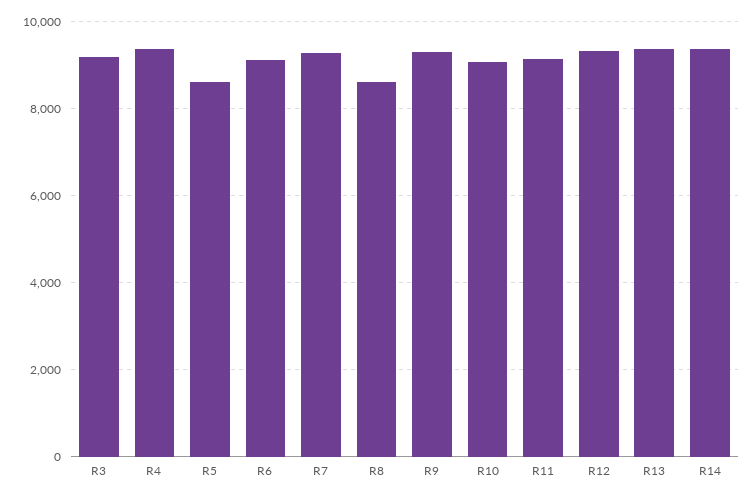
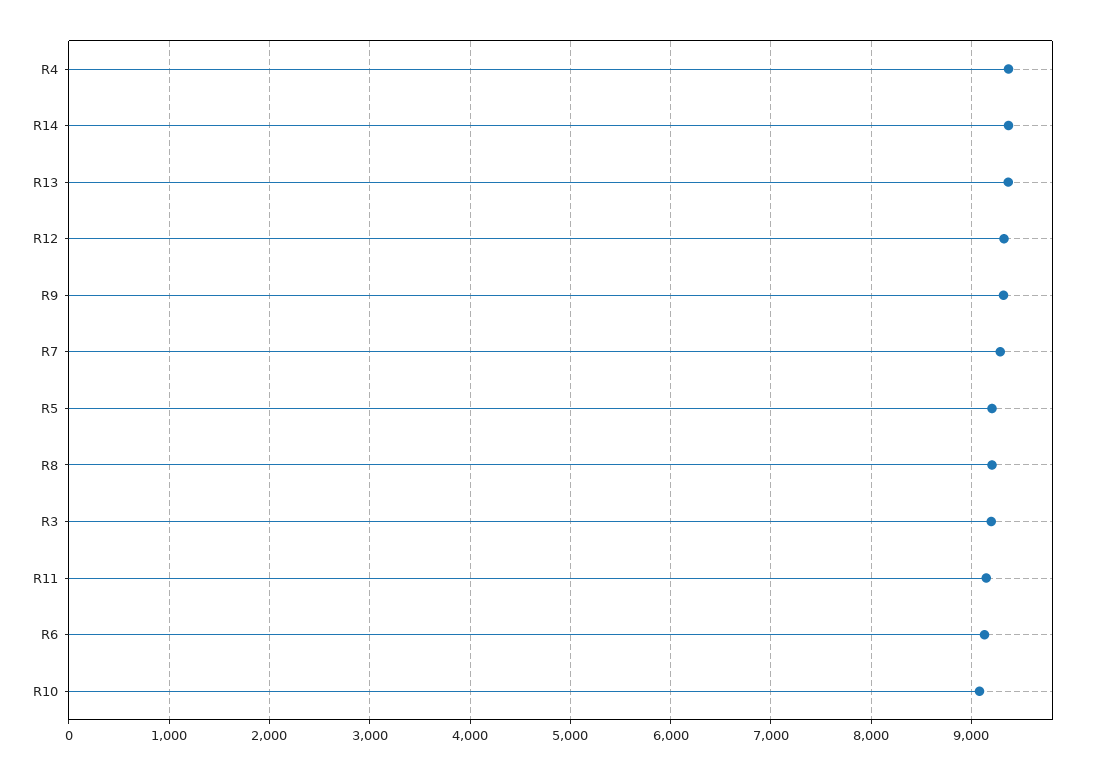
  {
    "R3": 9200,
    "R4": 9400,
-   "R5": 8600,
+   "R5": 9200,
    "R6": 9100,
    "R7": 9300,
-   "R8": 8600,
+   "R8": 9200,
    "R9": 9300,
    "R10": 9100,
    "R11": 9100,
    "R12": 9300,
    "R13": 9400,
    "R14": 9400
  }

